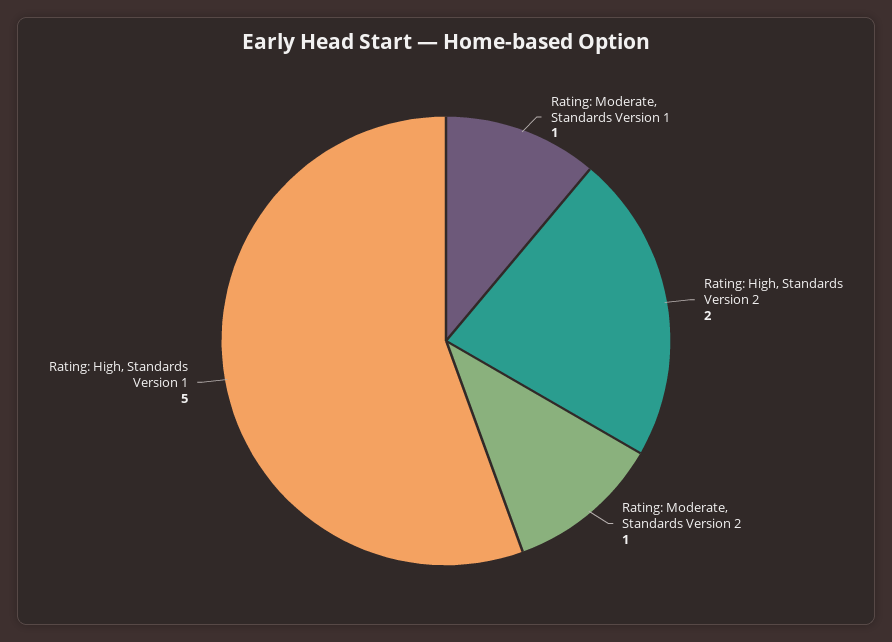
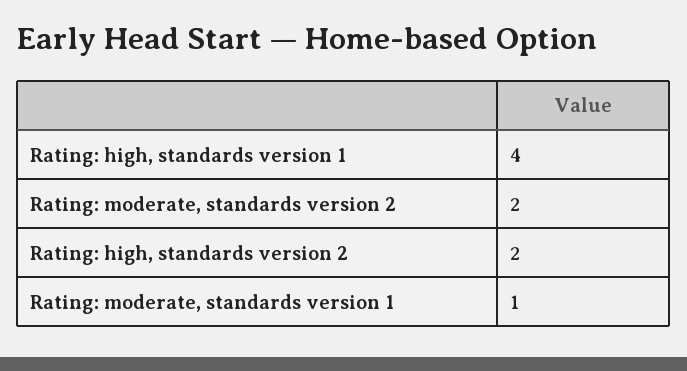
  {
    "Rating: Moderate, Standards Version 1": 1,
    "Rating: High, Standards Version 2": 2,
-   "Rating: Moderate, Standards Version 2": 1,
+   "Rating: Moderate, Standards Version 2": 2,
-   "Rating: High, Standards Version 1": 5
+   "Rating: High, Standards Version 1": 4
  }

